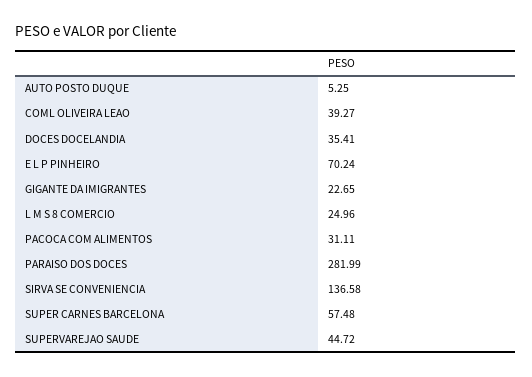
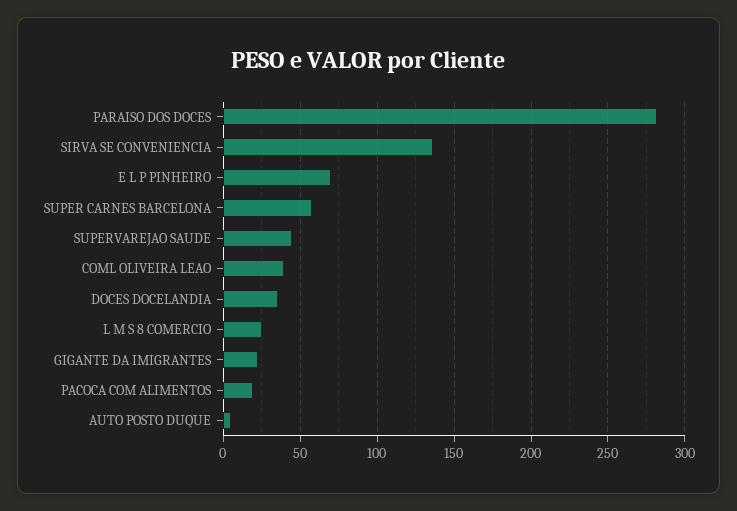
  {
    "AUTO POSTO DUQUE": 5.25,
    "COML OLIVEIRA LEAO": 39.27,
    "DOCES DOCELANDIA": 35.41,
    "E L P PINHEIRO": 70.24,
    "GIGANTE DA IMIGRANTES": 22.65,
    "L M S 8 COMERCIO": 24.96,
-   "PACOCA COM ALIMENTOS": 31.11,
+   "PACOCA COM ALIMENTOS": 20,
    "PARAISO DOS DOCES": 281.99,
    "SIRVA SE CONVENIENCIA": 136.58,
    "SUPER CARNES BARCELONA": 57.48,
    "SUPERVAREJAO SAUDE": 44.72
  }

